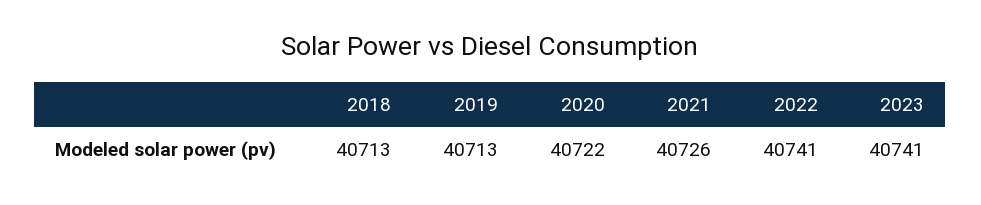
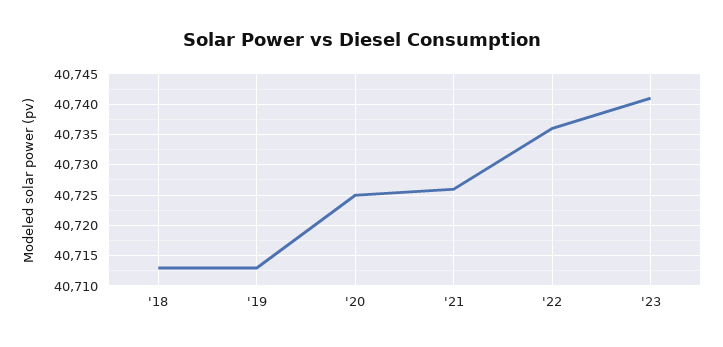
  {
    "2018": 40713,
    "2019": 40713,
-   "2020": 40722,
+   "2020": 40725,
    "2021": 40726,
-   "2022": 40741,
+   "2022": 40736,
    "2023": 40741
  }

